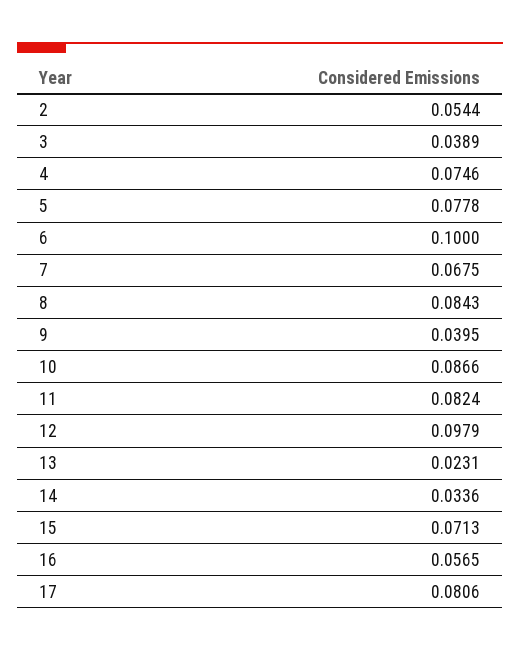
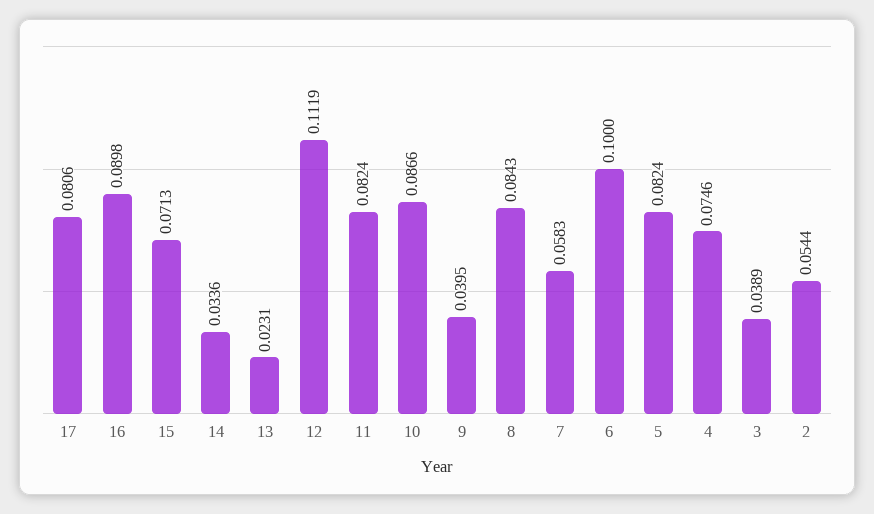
  {
    "2": 0.0544,
    "3": 0.0389,
    "4": 0.0746,
-   "5": 0.0778,
+   "5": 0.0824,
    "6": 0.1,
-   "7": 0.0675,
+   "7": 0.0583,
    "8": 0.0843,
    "9": 0.0395,
    "10": 0.0866,
    "11": 0.0824,
-   "12": 0.0979,
+   "12": 0.1119,
    "13": 0.0231,
    "14": 0.0336,
    "15": 0.0713,
-   "16": 0.0565,
+   "16": 0.0898,
    "17": 0.0806
  }

